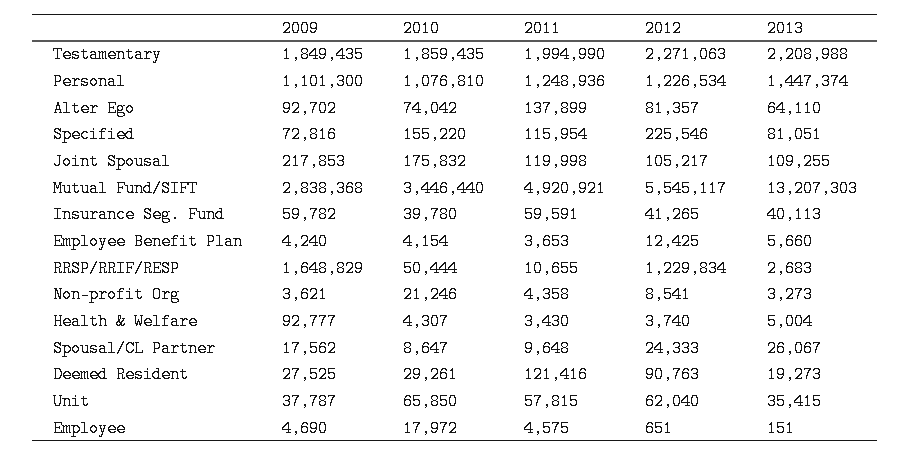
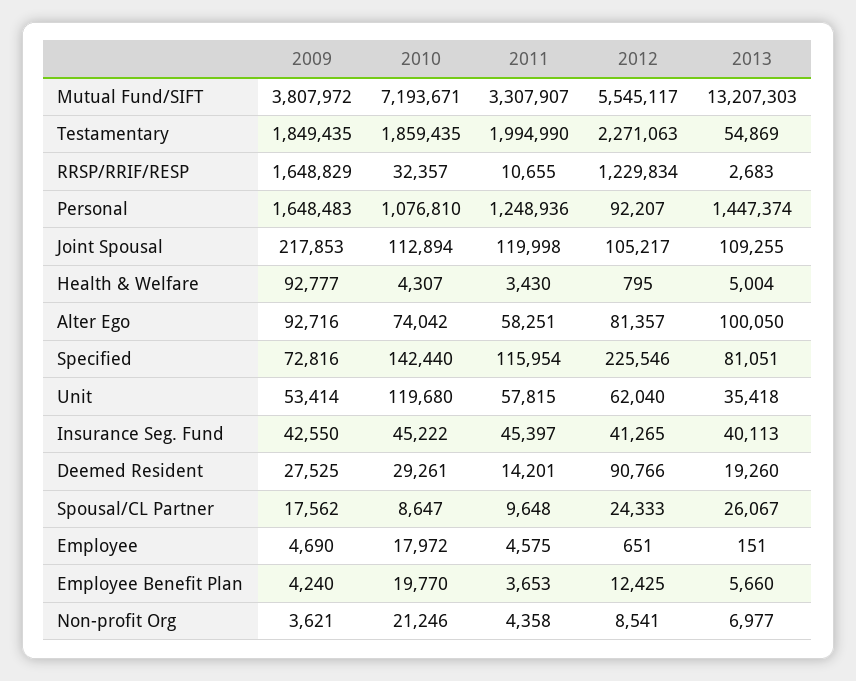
  {
    "2009": {
      "Testamentary": 1849435,
-     "Personal": 1101300,
+     "Personal": 1648483,
-     "Alter Ego": 92702,
+     "Alter Ego": 92716,
      "Specified": 72816,
      "Joint Spousal": 217853,
-     "Mutual Fund/SIFT": 2838368,
+     "Mutual Fund/SIFT": 3807972,
-     "Insurance Seg. Fund": 59782,
+     "Insurance Seg. Fund": 42550,
      "Employee Benefit Plan": 4240,
      "RRSP/RRIF/RESP": 1648829,
      "Non-profit Org": 3621,
      "Health & Welfare": 92777,
      "Spousal/CL Partner": 17562,
      "Deemed Resident": 27525,
-     "Unit": 37787,
+     "Unit": 53414,
      "Employee": 4690
    },
    "2010": {
      "Testamentary": 1859435,
      "Personal": 1076810,
      "Alter Ego": 74042,
-     "Specified": 155220,
+     "Specified": 142440,
-     "Joint Spousal": 175832,
+     "Joint Spousal": 112894,
-     "Mutual Fund/SIFT": 3446440,
+     "Mutual Fund/SIFT": 7193671,
-     "Insurance Seg. Fund": 39780,
+     "Insurance Seg. Fund": 45222,
-     "Employee Benefit Plan": 4154,
+     "Employee Benefit Plan": 19770,
-     "RRSP/RRIF/RESP": 50444,
+     "RRSP/RRIF/RESP": 32357,
      "Non-profit Org": 21246,
      "Health & Welfare": 4307,
      "Spousal/CL Partner": 8647,
      "Deemed Resident": 29261,
-     "Unit": 65850,
+     "Unit": 119680,
      "Employee": 17972
    },
    "2011": {
      "Testamentary": 1994990,
      "Personal": 1248936,
-     "Alter Ego": 137899,
+     "Alter Ego": 58251,
      "Specified": 115954,
      "Joint Spousal": 119998,
-     "Mutual Fund/SIFT": 4920921,
+     "Mutual Fund/SIFT": 3307907,
-     "Insurance Seg. Fund": 59591,
+     "Insurance Seg. Fund": 45397,
      "Employee Benefit Plan": 3653,
      "RRSP/RRIF/RESP": 10655,
      "Non-profit Org": 4358,
      "Health & Welfare": 3430,
      "Spousal/CL Partner": 9648,
-     "Deemed Resident": 121416,
+     "Deemed Resident": 14201,
      "Unit": 57815,
      "Employee": 4575
    },
    "2012": {
      "Testamentary": 2271063,
-     "Personal": 1226534,
+     "Personal": 92207,
      "Alter Ego": 81357,
      "Specified": 225546,
      "Joint Spousal": 105217,
      "Mutual Fund/SIFT": 5545117,
      "Insurance Seg. Fund": 41265,
      "Employee Benefit Plan": 12425,
      "RRSP/RRIF/RESP": 1229834,
      "Non-profit Org": 8541,
-     "Health & Welfare": 3740,
+     "Health & Welfare": 795,
      "Spousal/CL Partner": 24333,
-     "Deemed Resident": 90763,
+     "Deemed Resident": 90766,
      "Unit": 62040,
      "Employee": 651
    },
    "2013": {
-     "Testamentary": 2208988,
+     "Testamentary": 54869,
      "Personal": 1447374,
-     "Alter Ego": 64110,
+     "Alter Ego": 100050,
      "Specified": 81051,
      "Joint Spousal": 109255,
      "Mutual Fund/SIFT": 13207303,
      "Insurance Seg. Fund": 40113,
      "Employee Benefit Plan": 5660,
      "RRSP/RRIF/RESP": 2683,
-     "Non-profit Org": 3273,
+     "Non-profit Org": 6977,
      "Health & Welfare": 5004,
      "Spousal/CL Partner": 26067,
-     "Deemed Resident": 19273,
+     "Deemed Resident": 19260,
-     "Unit": 35415,
+     "Unit": 35418,
      "Employee": 151
    }
  }

